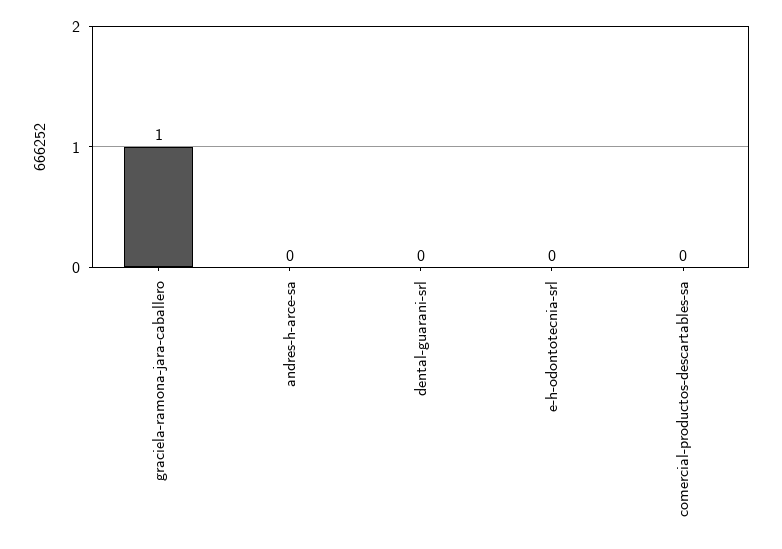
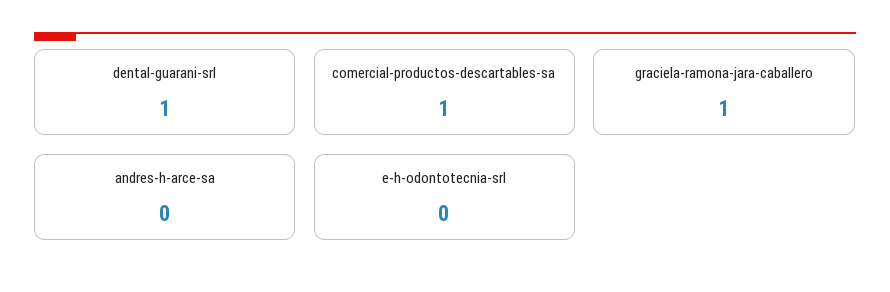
  {
    "graciela-ramona-jara-caballero": 1,
    "andres-h-arce-sa": 0,
-   "dental-guarani-srl": 0,
+   "dental-guarani-srl": 1,
    "e-h-odontotecnia-srl": 0,
-   "comercial-productos-descartables-sa": 0
+   "comercial-productos-descartables-sa": 1
  }

